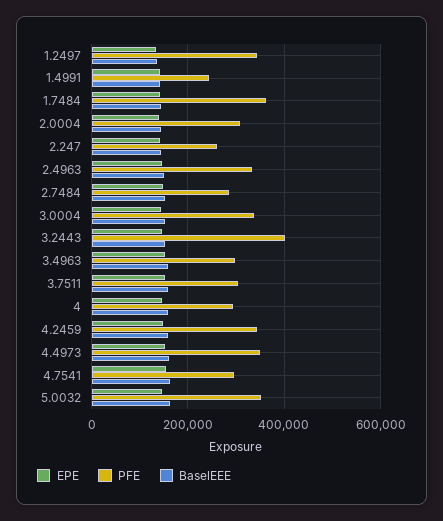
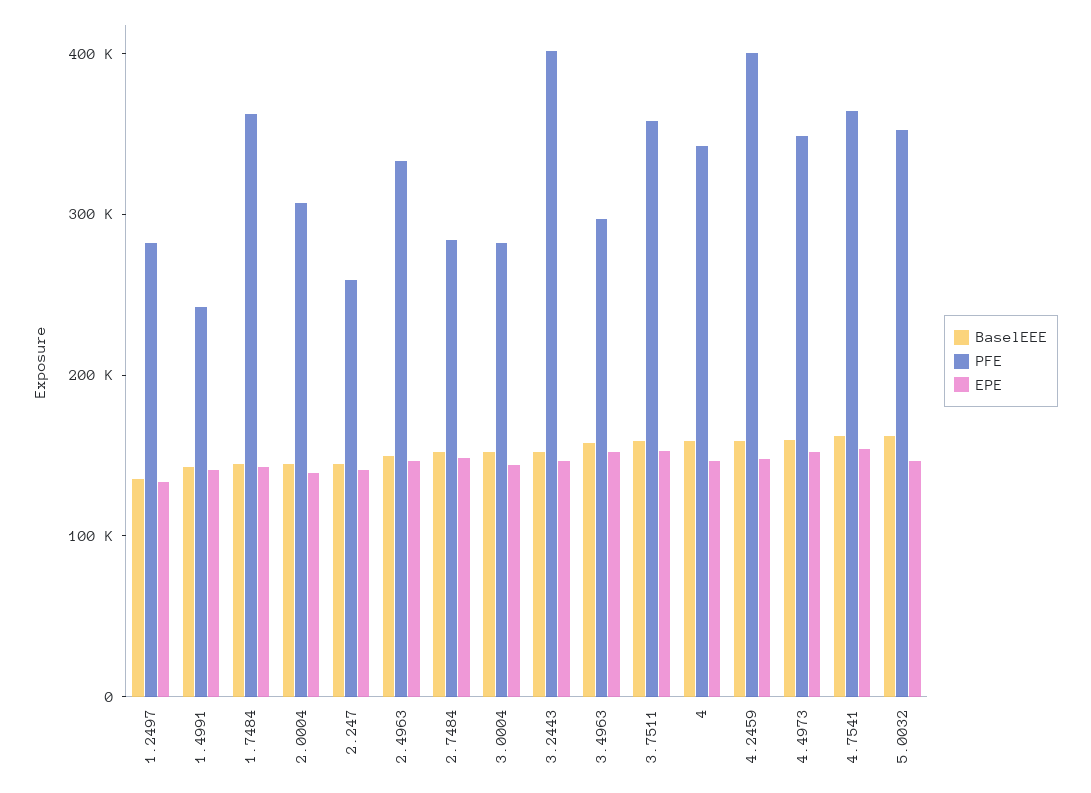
  {
    "EPE": {
      "1.2497": 140000,
      "1.4991": 140000,
      "1.7484": 140000,
      "2.0004": 140000,
      "2.247": 140000,
      "2.4963": 140000,
      "2.7484": 140000,
      "3.0004": 140000,
      "3.2443": 140000,
      "3.4963": 160000,
      "3.7511": 160000,
      "4": 140000,
      "4.2459": 140000,
      "4.4973": 160000,
      "4.7541": 160000,
      "5.0032": 140000
    },
    "PFE": {
-     "1.2497": 340000,
+     "1.2497": 280000,
      "1.4991": 240000,
      "1.7484": 360000,
      "2.0004": 300000,
      "2.247": 260000,
      "2.4963": 340000,
      "2.7484": 280000,
-     "3.0004": 340000,
+     "3.0004": 280000,
      "3.2443": 400000,
      "3.4963": 300000,
-     "3.7511": 300000,
+     "3.7511": 360000,
-     "4": 300000,
+     "4": 340000,
-     "4.2459": 340000,
+     "4.2459": 400000,
      "4.4973": 340000,
-     "4.7541": 300000,
+     "4.7541": 360000,
      "5.0032": 360000
    },
    "BaselEEE": {
      "1.2497": 140000,
      "1.4991": 140000,
      "1.7484": 140000,
      "2.0004": 140000,
      "2.247": 140000,
      "2.4963": 140000,
      "2.7484": 160000,
      "3.0004": 160000,
      "3.2443": 160000,
      "3.4963": 160000,
      "3.7511": 160000,
      "4": 160000,
      "4.2459": 160000,
      "4.4973": 160000,
      "4.7541": 160000,
      "5.0032": 160000
    }
  }

